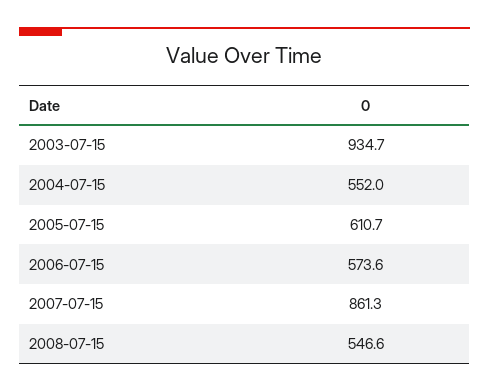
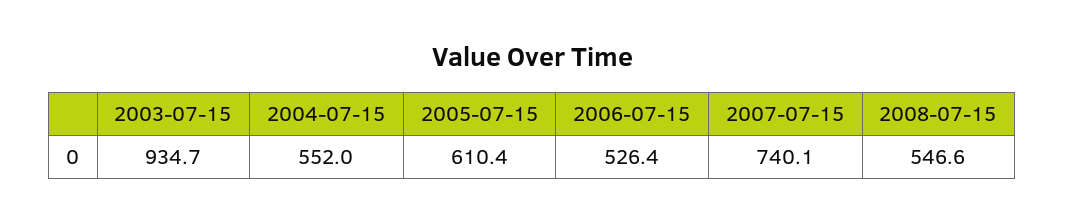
  {
    "2003-07-15": 934.7,
    "2004-07-15": 552,
-   "2005-07-15": 610.7,
+   "2005-07-15": 610.4,
-   "2006-07-15": 573.6,
+   "2006-07-15": 526.4,
-   "2007-07-15": 861.3,
+   "2007-07-15": 740.1,
    "2008-07-15": 546.6
  }

